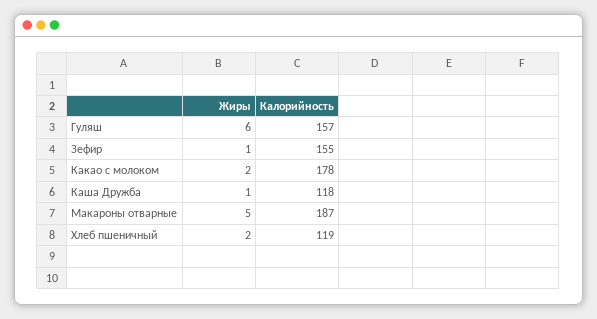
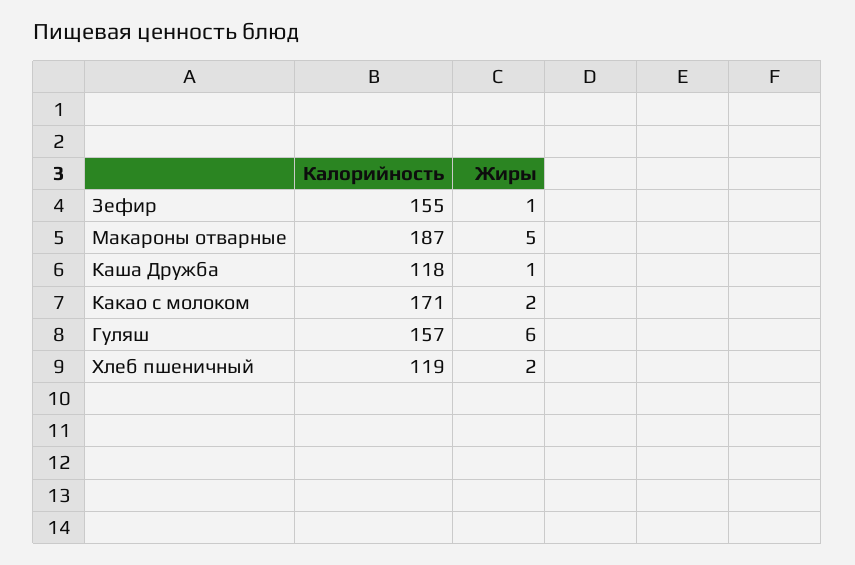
  {
    "Жиры": {
      "Гуляш": 6,
      "Зефир": 1,
      "Какао с молоком": 2,
      "Каша Дружба": 1,
      "Макароны отварные": 5,
      "Хлеб пшеничный": 2
    },
    "Калорийность": {
      "Гуляш": 157,
      "Зефир": 155,
-     "Какао с молоком": 178,
+     "Какао с молоком": 171,
      "Каша Дружба": 118,
      "Макароны отварные": 187,
      "Хлеб пшеничный": 119
    }
  }

